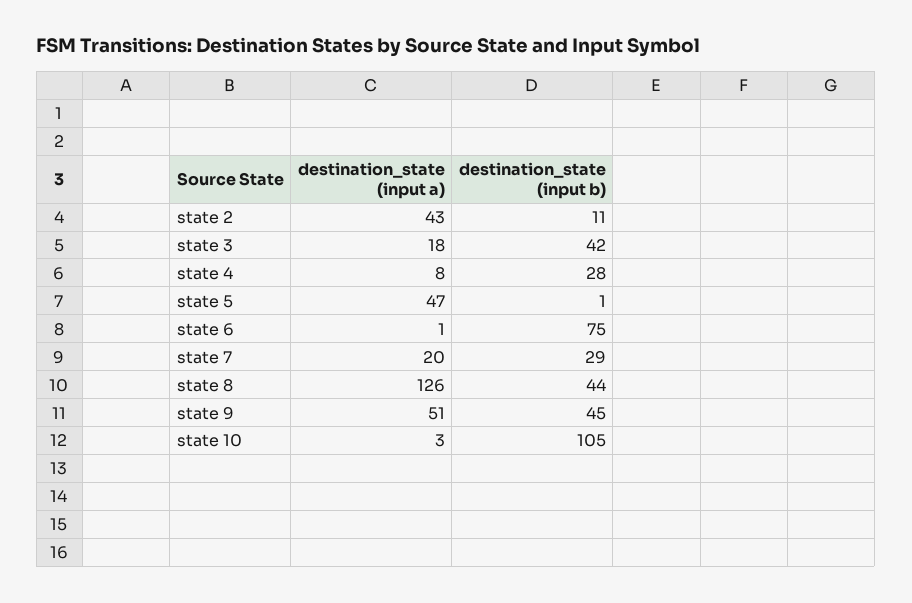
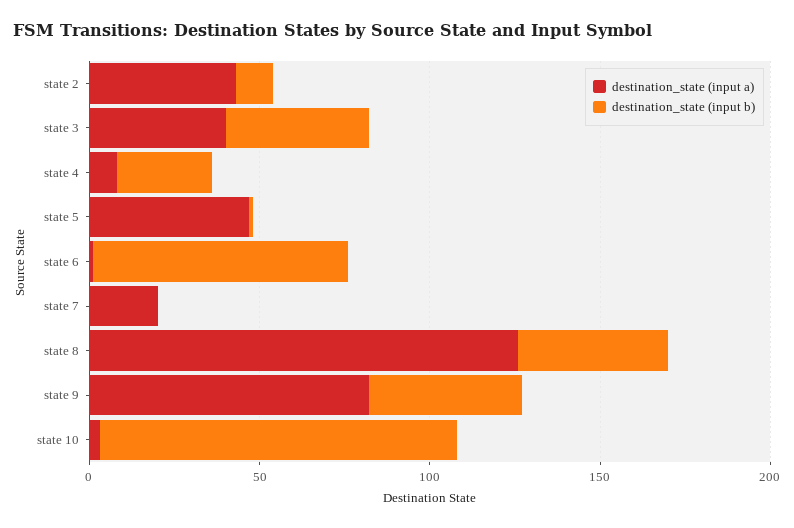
  {
    "destination_state (input a)": {
      "state 2": 43,
-     "state 3": 18,
+     "state 3": 40,
      "state 4": 8,
      "state 5": 47,
      "state 6": 1,
      "state 7": 20,
      "state 8": 126,
-     "state 9": 51,
+     "state 9": 80,
      "state 10": 3
    },
    "destination_state (input b)": {
      "state 2": 11,
      "state 3": 42,
      "state 4": 28,
      "state 5": 1,
      "state 6": 75,
-     "state 7": 29,
+     "state 7": 0,
      "state 8": 44,
      "state 9": 45,
      "state 10": 105
    }
  }

